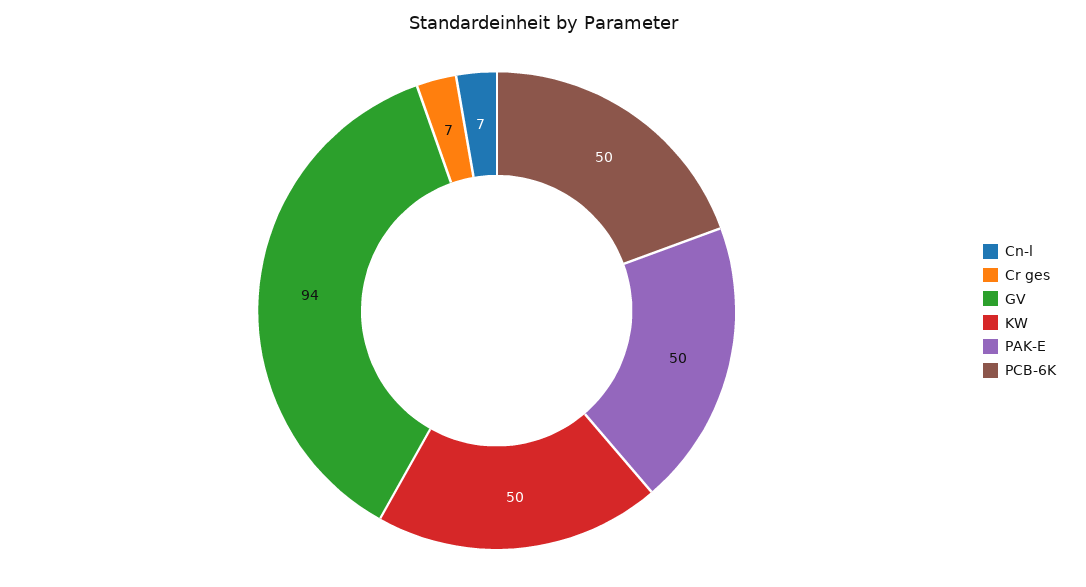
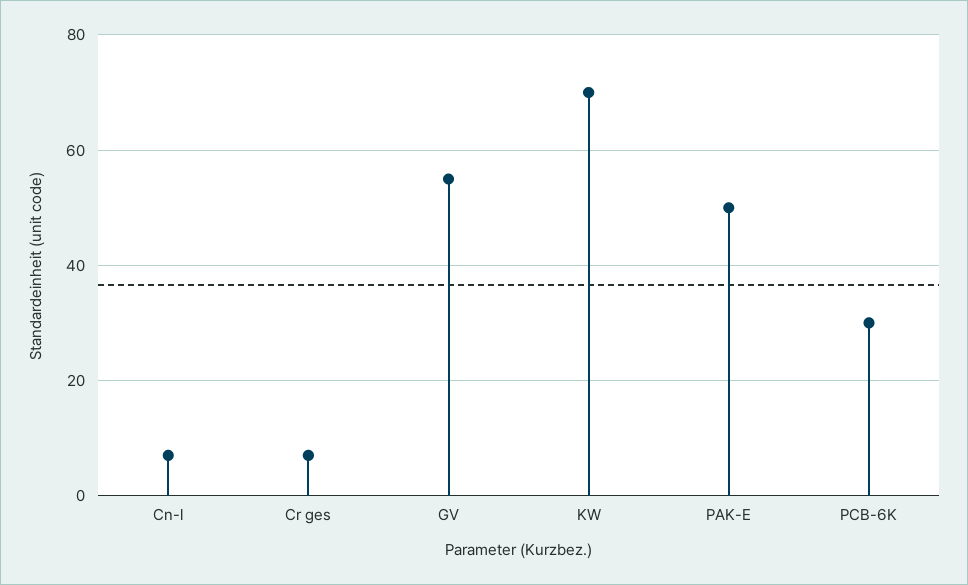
  {
    "Cn-l": 7,
    "Cr ges": 7,
-   "GV": 94,
+   "GV": 55,
-   "KW": 50,
+   "KW": 70,
    "PAK-E": 50,
-   "PCB-6K": 50
+   "PCB-6K": 30
  }

